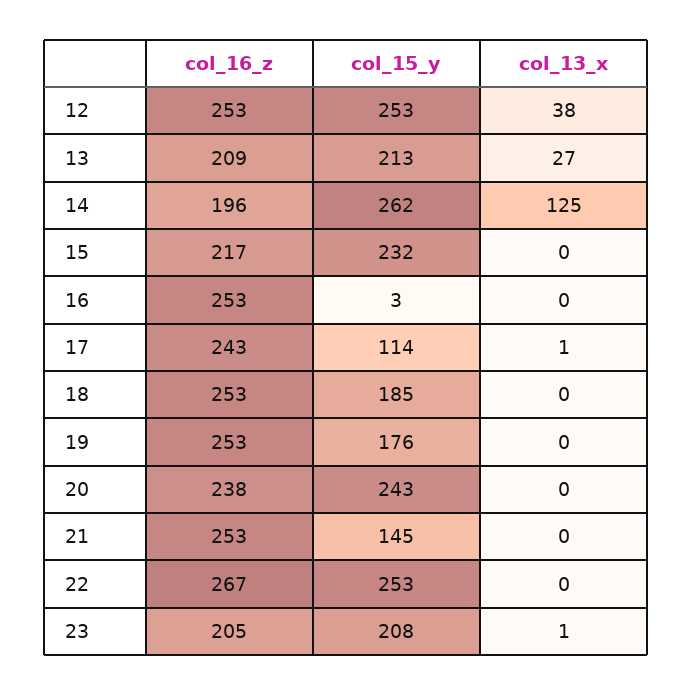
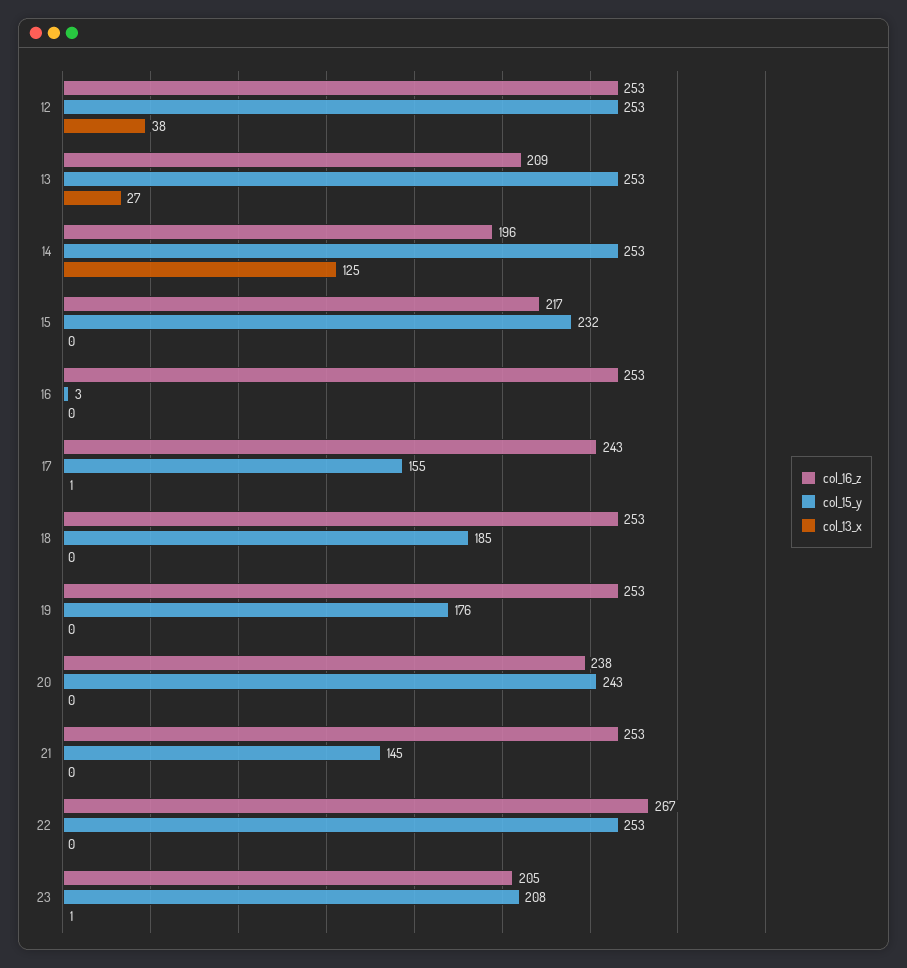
  {
    "col_16_z": {
      "12": 253,
      "13": 209,
      "14": 196,
      "15": 217,
      "16": 253,
      "17": 243,
      "18": 253,
      "19": 253,
      "20": 238,
      "21": 253,
      "22": 267,
      "23": 205
    },
    "col_15_y": {
      "12": 253,
-     "13": 213,
+     "13": 253,
-     "14": 262,
+     "14": 253,
      "15": 232,
      "16": 3,
-     "17": 114,
+     "17": 155,
      "18": 185,
      "19": 176,
      "20": 243,
      "21": 145,
      "22": 253,
      "23": 208
    },
    "col_13_x": {
      "12": 38,
      "13": 27,
      "14": 125,
      "15": 0,
      "16": 0,
      "17": 1,
      "18": 0,
      "19": 0,
      "20": 0,
      "21": 0,
      "22": 0,
      "23": 1
    }
  }

